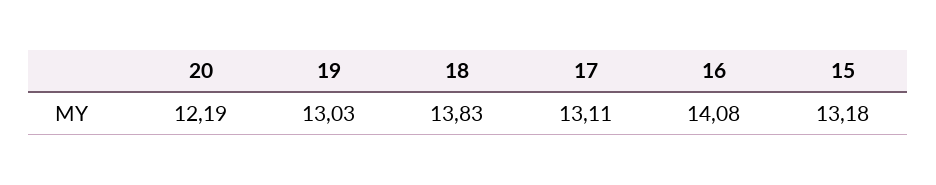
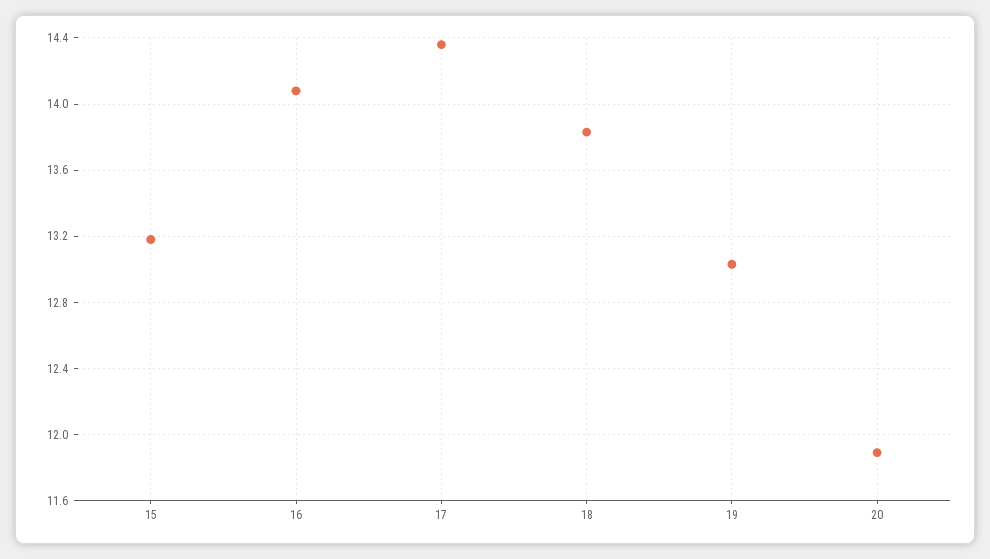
  {
-   "20": 12.19,
+   "20": 11.9,
    "19": 13.03,
    "18": 13.83,
-   "17": 13.11,
+   "17": 14.35,
    "16": 14.08,
    "15": 13.18
  }

